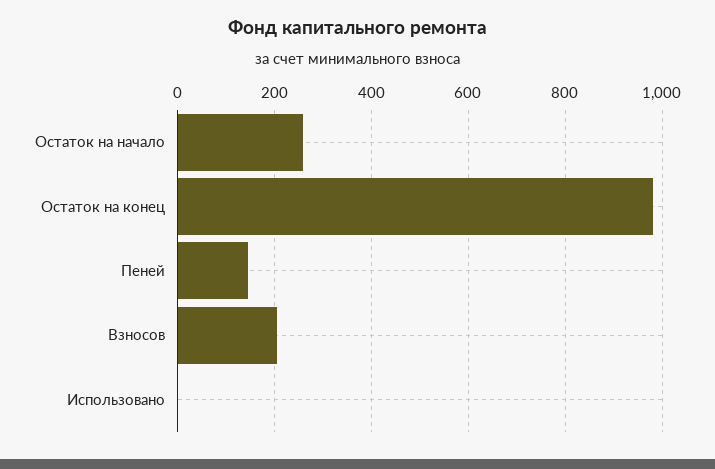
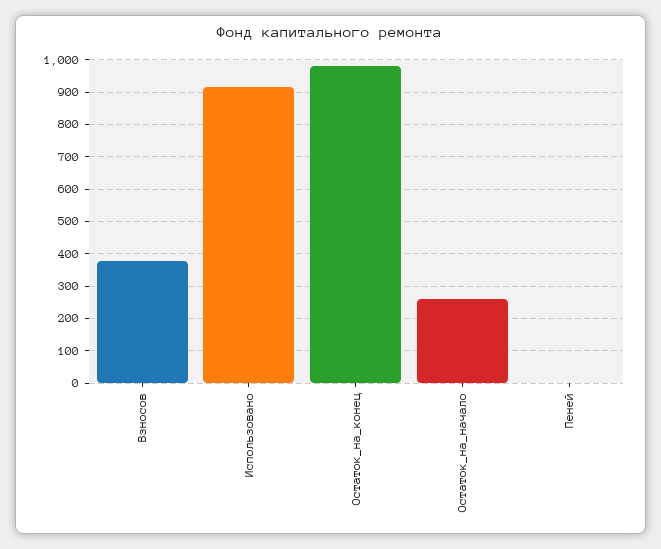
  {
    "Остаток на начало": 260,
    "Остаток на конец": 980,
-   "Пеней": 140,
+   "Пеней": 0,
-   "Взносов": 200,
+   "Взносов": 380,
-   "Использовано": 0
+   "Использовано": 920
  }

